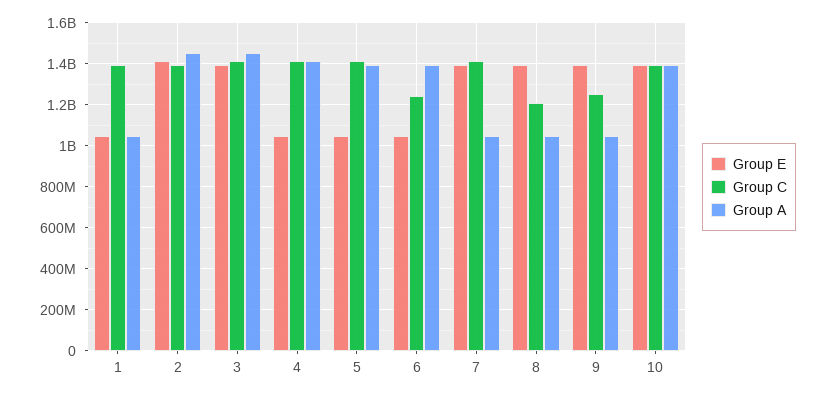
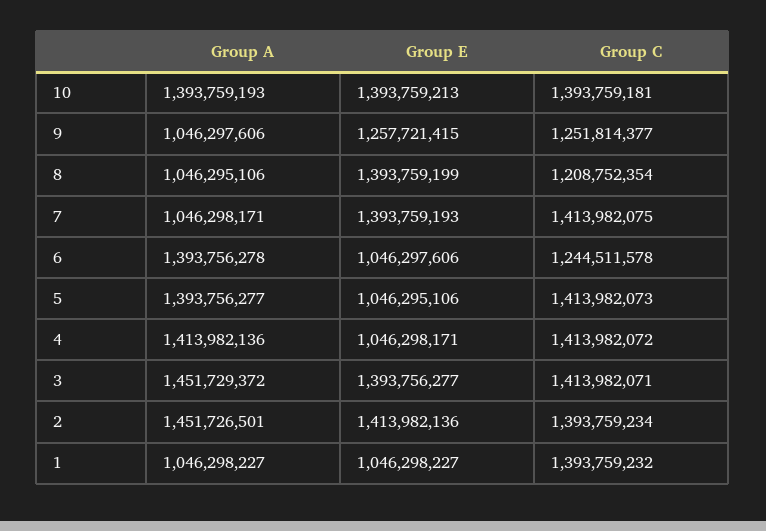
  {
    "Group E": {
      "1": 1046298227,
      "2": 1413982136,
      "3": 1393756277,
      "4": 1046298171,
      "5": 1046295106,
      "6": 1046297606,
      "7": 1393759193,
      "8": 1393759199,
-     "9": 1400000000,
+     "9": 1257721415,
      "10": 1393759213
    },
    "Group C": {
      "1": 1393759232,
      "2": 1393759234,
      "3": 1413982071,
      "4": 1413982072,
      "5": 1413982073,
      "6": 1244511578,
      "7": 1413982075,
      "8": 1208752354,
      "9": 1251814377,
      "10": 1393759181
    },
    "Group A": {
      "1": 1046298227,
      "2": 1451726501,
      "3": 1451729372,
      "4": 1413982136,
      "5": 1393756277,
      "6": 1393756278,
      "7": 1046298171,
      "8": 1046295106,
      "9": 1046297606,
      "10": 1393759193
    }
  }

